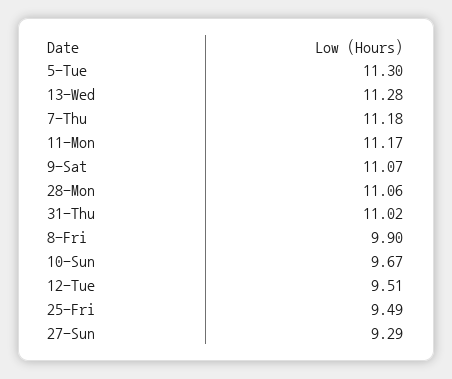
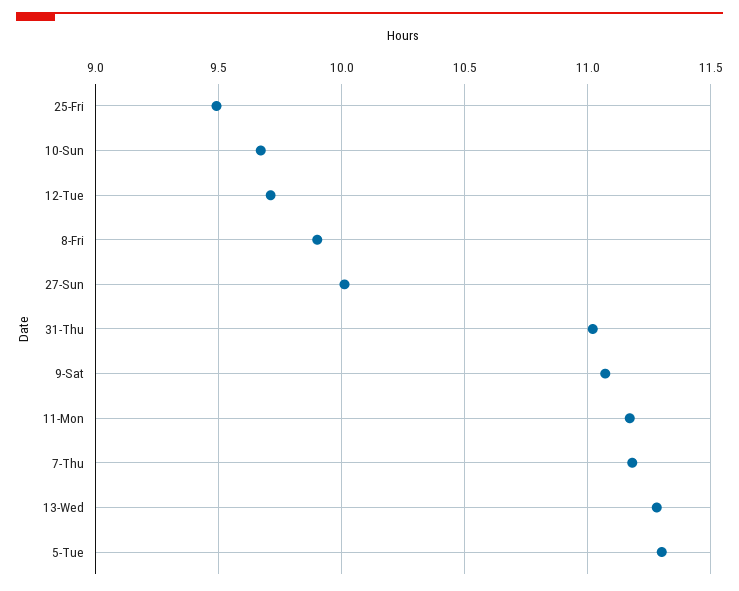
  {
    "5-Tue": 11.3,
    "13-Wed": 11.28,
    "7-Thu": 11.18,
    "11-Mon": 11.17,
    "9-Sat": 11.07,
-   "28-Mon": 11.06,
    "31-Thu": 11.02,
    "8-Fri": 9.9,
    "10-Sun": 9.67,
-   "12-Tue": 9.51,
+   "12-Tue": 9.7,
    "25-Fri": 9.49,
-   "27-Sun": 9.29
+   "27-Sun": 10
  }

